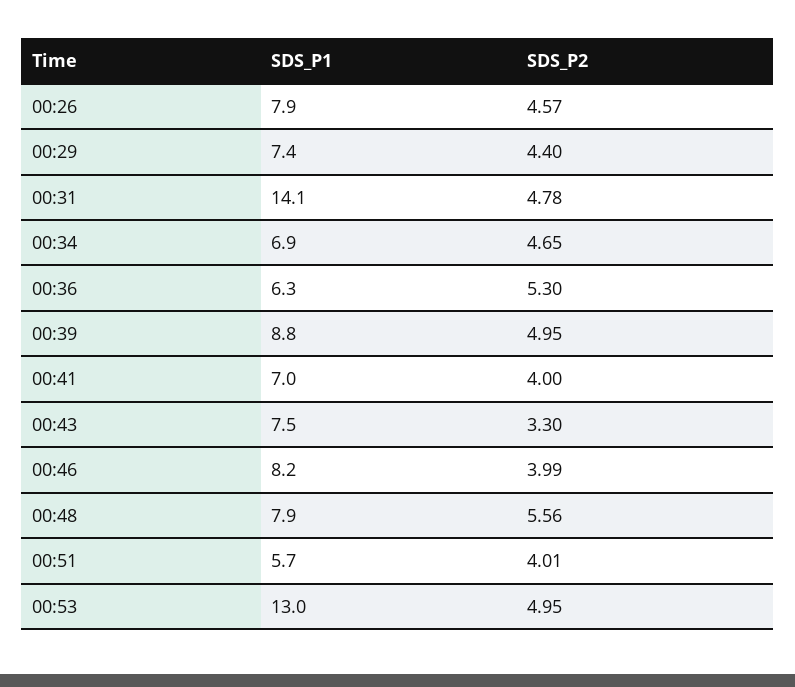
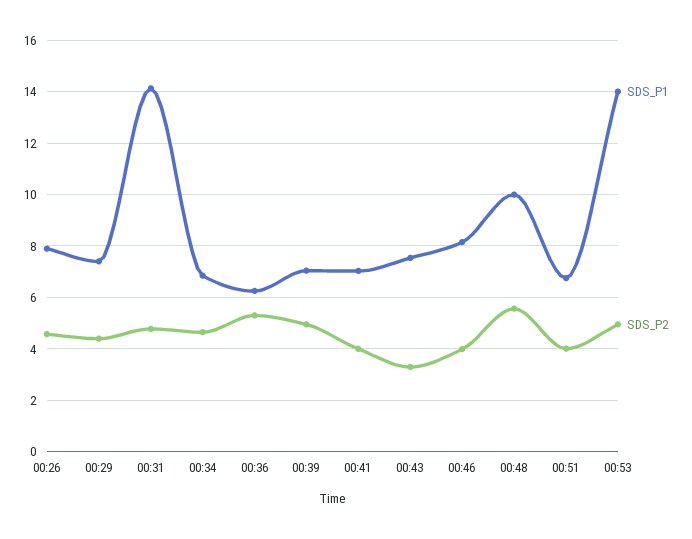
  {
    "SDS_P1": {
      "00:26": 7.9,
      "00:29": 7.4,
      "00:31": 14.1,
      "00:34": 6.9,
      "00:36": 6.3,
-     "00:39": 8.8,
+     "00:39": 7,
      "00:41": 7,
      "00:43": 7.5,
      "00:46": 8.2,
-     "00:48": 7.9,
+     "00:48": 10,
-     "00:51": 5.7,
+     "00:51": 6.75,
-     "00:53": 13
+     "00:53": 14
    },
    "SDS_P2": {
      "00:26": 4.57,
      "00:29": 4.4,
      "00:31": 4.78,
      "00:34": 4.65,
      "00:36": 5.3,
      "00:39": 4.95,
      "00:41": 4,
      "00:43": 3.3,
      "00:46": 3.99,
      "00:48": 5.56,
      "00:51": 4.01,
      "00:53": 4.95
    }
  }

